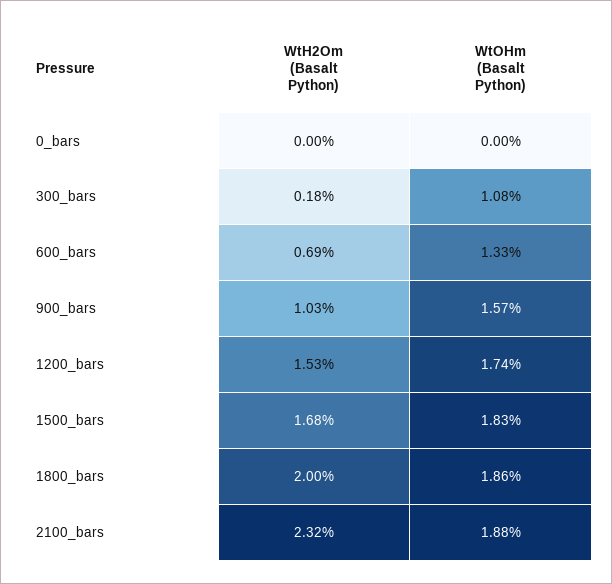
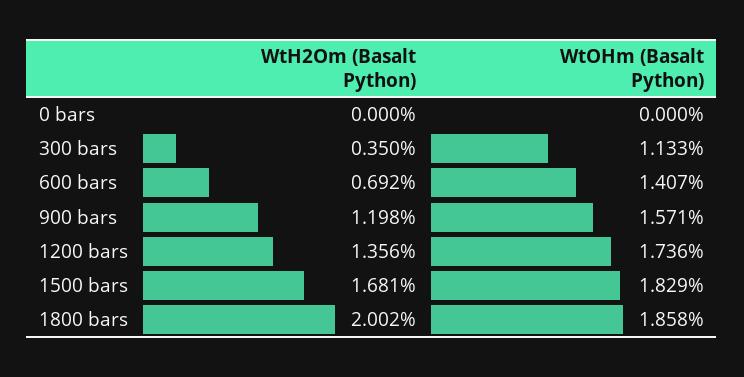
  {
    "WtH2Om (Basalt Python)": {
      "0_bars": 0,
-     "300_bars": 0.18,
+     "300_bars": 0.35,
      "600_bars": 0.692,
-     "900_bars": 1.03,
+     "900_bars": 1.198,
-     "1200_bars": 1.53,
+     "1200_bars": 1.356,
      "1500_bars": 1.681,
-     "1800_bars": 2.002,
+     "1800_bars": 2.002
-     "2100_bars": 2.32
    },
    "WtOHm (Basalt Python)": {
      "0_bars": 0,
-     "300_bars": 1.08,
+     "300_bars": 1.133,
-     "600_bars": 1.33,
+     "600_bars": 1.407,
      "900_bars": 1.571,
      "1200_bars": 1.736,
      "1500_bars": 1.829,
-     "1800_bars": 1.858,
+     "1800_bars": 1.858
-     "2100_bars": 1.88
    }
  }

